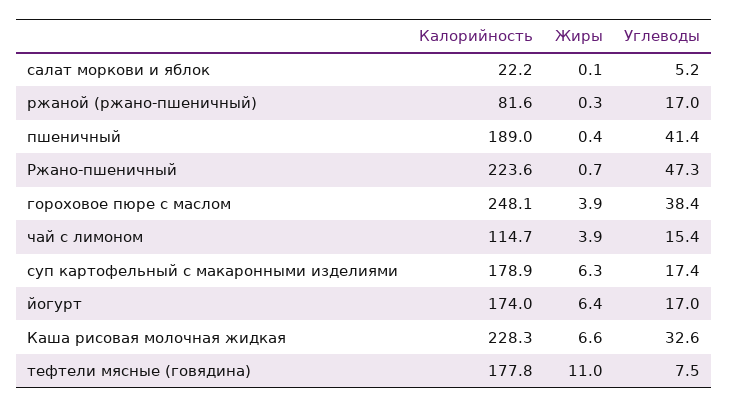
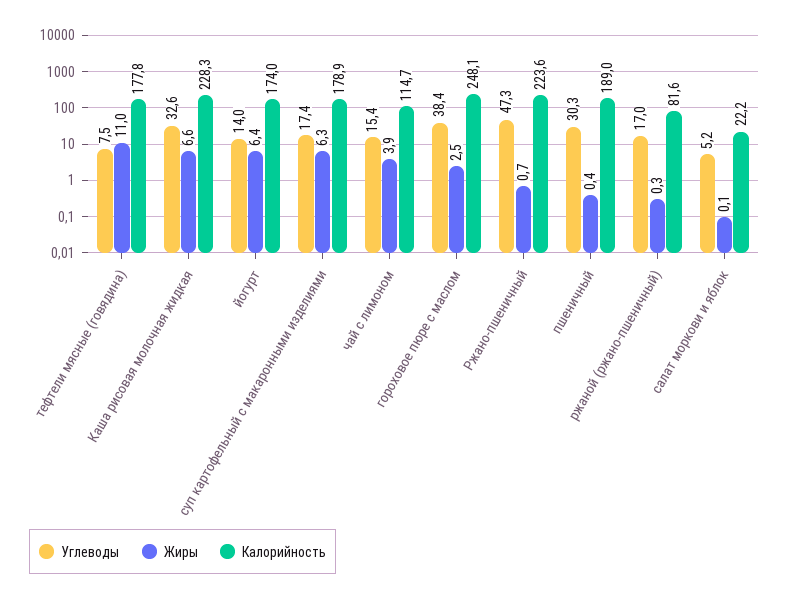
  {
    "Калорийность": {
      "салат моркови и яблок": 22.2,
      "ржаной (ржано-пшеничный)": 81.6,
      "пшеничный": 189,
      "Ржано-пшеничный": 223.6,
      "гороховое пюре с маслом": 248.1,
      "чай с лимоном": 114.7,
      "суп картофельный с макаронными изделиями": 178.9,
      "йогурт": 174,
      "Каша рисовая молочная жидкая": 228.3,
      "тефтели мясные (говядина)": 177.8
    },
    "Жиры": {
      "салат моркови и яблок": 0.1,
      "ржаной (ржано-пшеничный)": 0.3,
      "пшеничный": 0.4,
      "Ржано-пшеничный": 0.7,
-     "гороховое пюре с маслом": 3.9,
+     "гороховое пюре с маслом": 2.5,
      "чай с лимоном": 3.9,
      "суп картофельный с макаронными изделиями": 6.3,
      "йогурт": 6.4,
      "Каша рисовая молочная жидкая": 6.6,
      "тефтели мясные (говядина)": 11
    },
    "Углеводы": {
      "салат моркови и яблок": 5.2,
      "ржаной (ржано-пшеничный)": 17,
-     "пшеничный": 41.4,
+     "пшеничный": 30.3,
      "Ржано-пшеничный": 47.3,
      "гороховое пюре с маслом": 38.4,
      "чай с лимоном": 15.4,
      "суп картофельный с макаронными изделиями": 17.4,
-     "йогурт": 17,
+     "йогурт": 14,
      "Каша рисовая молочная жидкая": 32.6,
      "тефтели мясные (говядина)": 7.5
    }
  }

